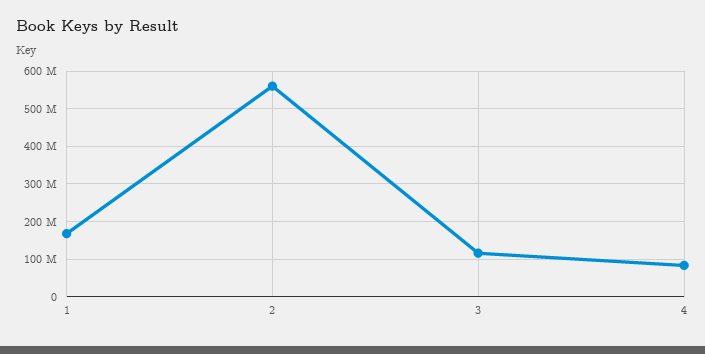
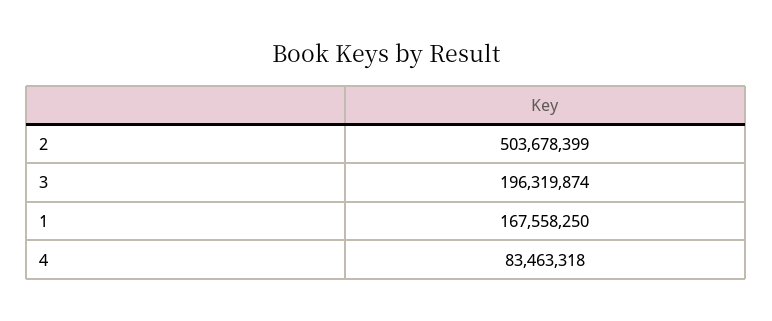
  {
    "1": 167558250,
-   "2": 560000000,
+   "2": 503678399,
-   "3": 120000000,
+   "3": 196319874,
    "4": 83463318
  }

